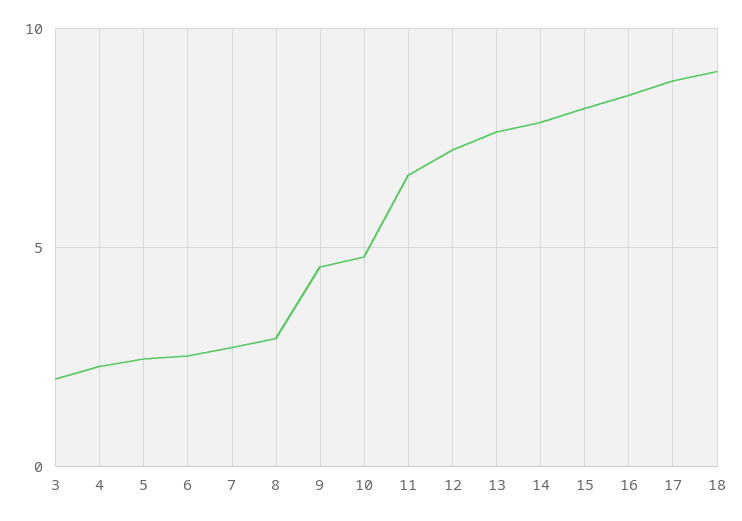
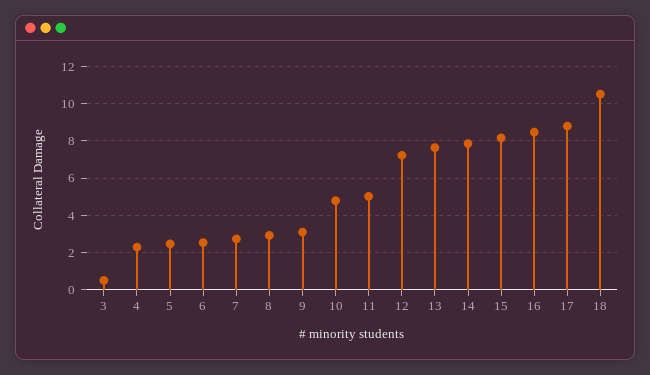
  {
-   "3": 2,
+   "3": 0.5,
    "4": 2.5,
    "5": 2.5,
    "6": 2.5,
    "7": 2.5,
    "8": 3,
-   "9": 4.5,
+   "9": 3,
    "10": 5,
-   "11": 6.5,
+   "11": 5,
    "12": 7,
    "13": 7.5,
    "14": 8,
    "15": 8,
    "16": 8.5,
    "17": 9,
-   "18": 9
+   "18": 10.5
  }

